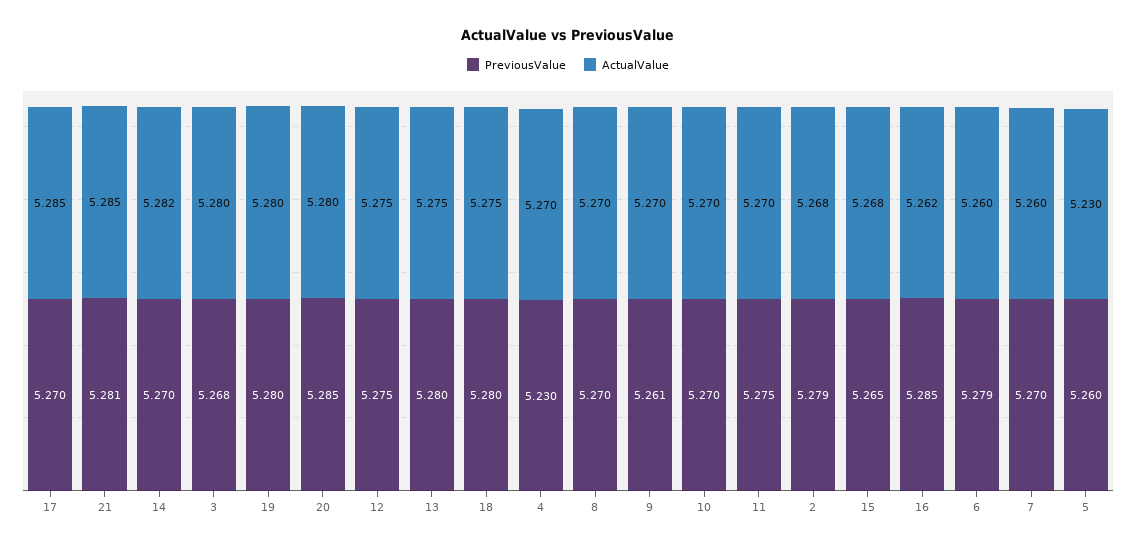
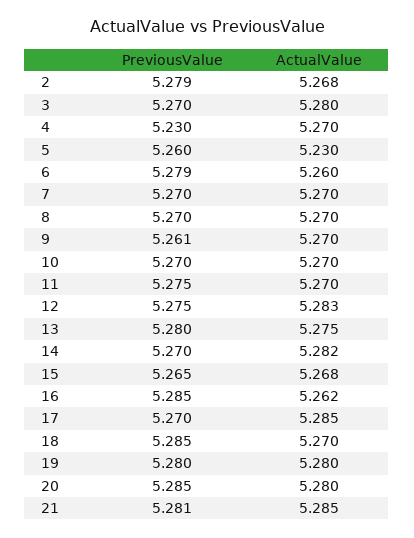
  {
    "PreviousValue": {
      "17": 5.27,
      "21": 5.281,
      "14": 5.27,
-     "3": 5.268,
+     "3": 5.27,
      "19": 5.28,
      "20": 5.285,
      "12": 5.275,
      "13": 5.28,
-     "18": 5.28,
+     "18": 5.285,
      "4": 5.23,
      "8": 5.27,
      "9": 5.261,
      "10": 5.27,
      "11": 5.275,
      "2": 5.279,
      "15": 5.265,
      "16": 5.285,
      "6": 5.279,
      "7": 5.27,
      "5": 5.26
    },
    "ActualValue": {
      "17": 5.285,
      "21": 5.285,
      "14": 5.282,
      "3": 5.28,
      "19": 5.28,
      "20": 5.28,
-     "12": 5.275,
+     "12": 5.283,
      "13": 5.275,
-     "18": 5.275,
+     "18": 5.27,
      "4": 5.27,
      "8": 5.27,
      "9": 5.27,
      "10": 5.27,
      "11": 5.27,
      "2": 5.268,
      "15": 5.268,
      "16": 5.262,
      "6": 5.26,
-     "7": 5.26,
+     "7": 5.27,
      "5": 5.23
    }
  }

